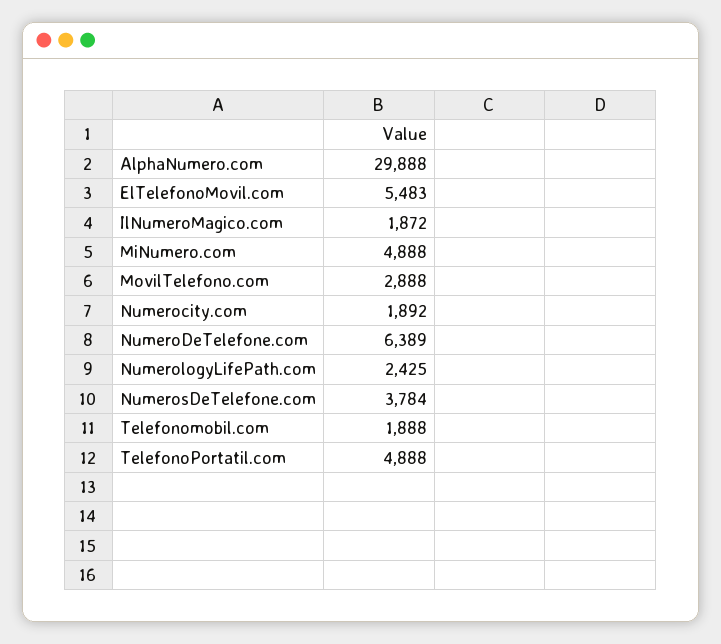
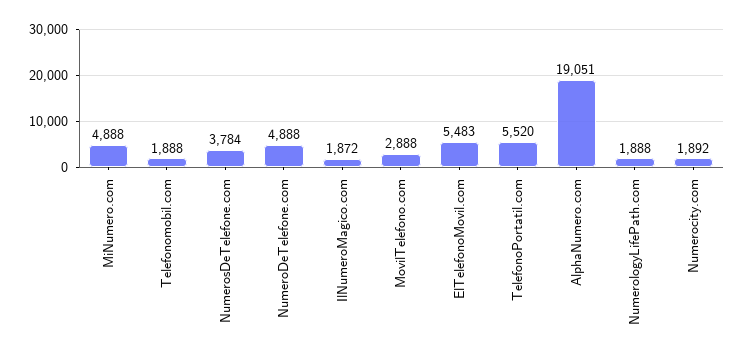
  {
-   "AlphaNumero.com": 29888,
+   "AlphaNumero.com": 19051,
    "ElTelefonoMovil.com": 5483,
    "IlNumeroMagico.com": 1872,
    "MiNumero.com": 4888,
    "MovilTelefono.com": 2888,
    "Numerocity.com": 1892,
-   "NumeroDeTelefone.com": 6389,
+   "NumeroDeTelefone.com": 4888,
-   "NumerologyLifePath.com": 2425,
+   "NumerologyLifePath.com": 1888,
    "NumerosDeTelefone.com": 3784,
    "Telefonomobil.com": 1888,
-   "TelefonoPortatil.com": 4888
+   "TelefonoPortatil.com": 5520
  }

